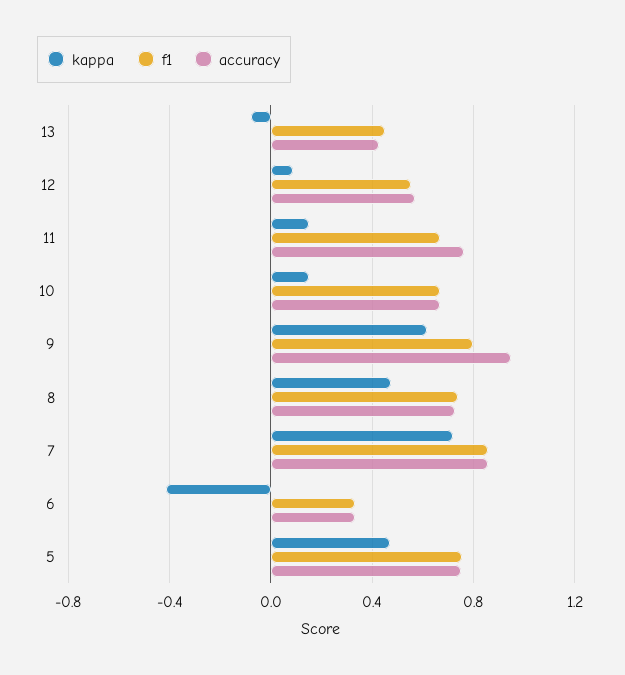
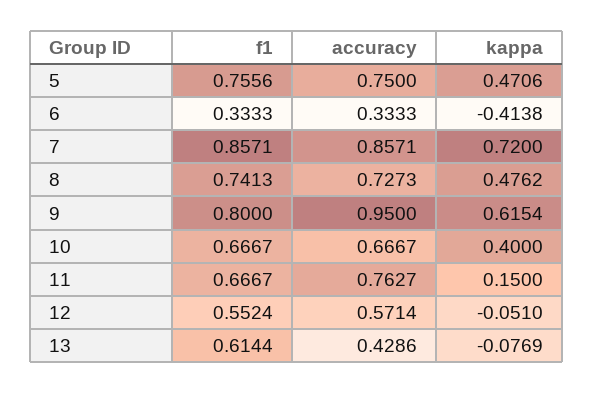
  {
    "kappa": {
      "13": -0.0769,
-     "12": 0.1,
+     "12": -0.051,
      "11": 0.15,
-     "10": 0.15,
+     "10": 0.4,
      "9": 0.6154,
      "8": 0.4762,
      "7": 0.72,
      "6": -0.4138,
      "5": 0.4706
    },
    "f1": {
-     "13": 0.45,
+     "13": 0.6144,
      "12": 0.5524,
      "11": 0.6667,
      "10": 0.6667,
      "9": 0.8,
      "8": 0.7413,
      "7": 0.8571,
      "6": 0.3333,
      "5": 0.7556
    },
    "accuracy": {
      "13": 0.4286,
      "12": 0.5714,
      "11": 0.7627,
      "10": 0.6667,
      "9": 0.95,
      "8": 0.7273,
      "7": 0.8571,
      "6": 0.3333,
      "5": 0.75
    }
  }

